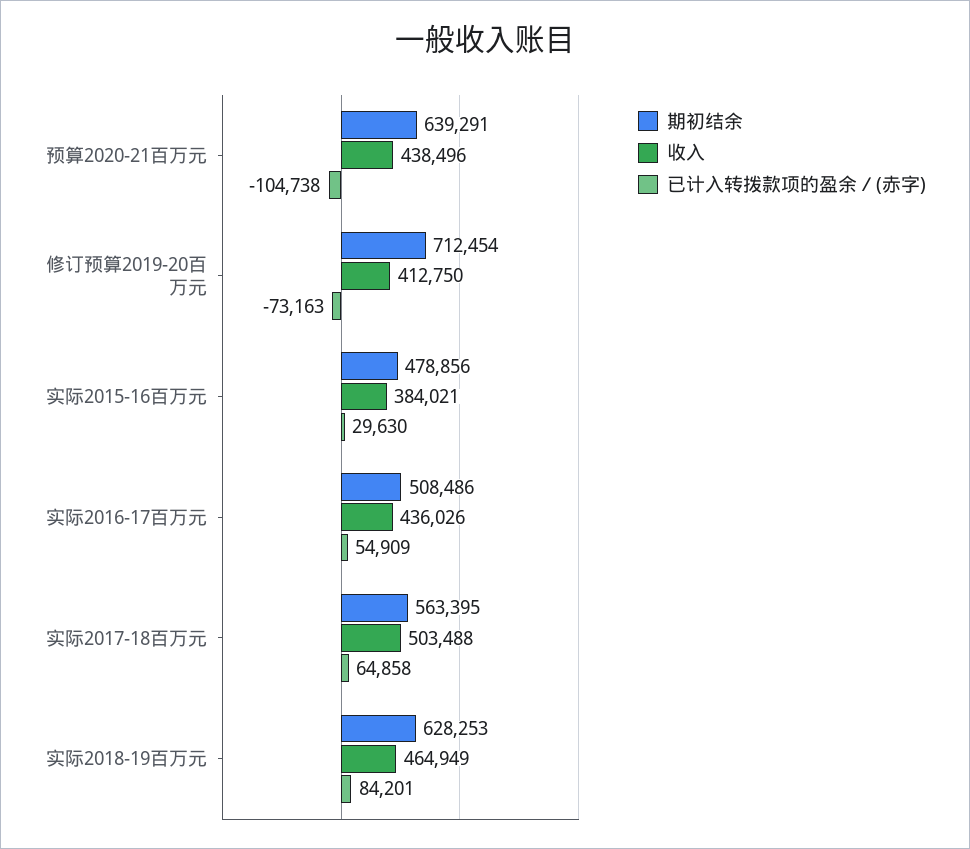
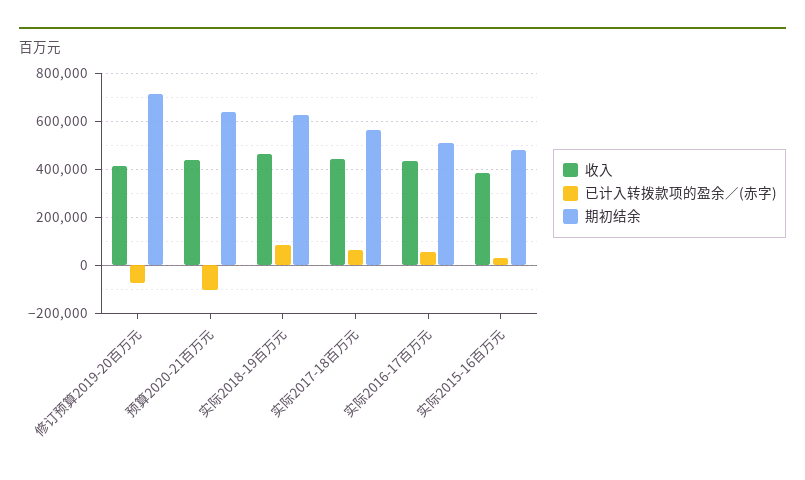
  {
    "期初结余": {
      "预算2020-21百万元": 639291,
      "修订预算2019-20百万元": 712454,
      "实际2015-16百万元": 478856,
      "实际2016-17百万元": 508486,
      "实际2017-18百万元": 563395,
      "实际2018-19百万元": 628253
    },
    "收入": {
      "预算2020-21百万元": 438496,
      "修订预算2019-20百万元": 412750,
      "实际2015-16百万元": 384021,
      "实际2016-17百万元": 436026,
-     "实际2017-18百万元": 503488,
+     "实际2017-18百万元": 450000,
      "实际2018-19百万元": 464949
    },
    "已计入转拨款项的盈余／(赤字)": {
      "预算2020-21百万元": -104738,
      "修订预算2019-20百万元": -73163,
      "实际2015-16百万元": 29630,
      "实际2016-17百万元": 54909,
      "实际2017-18百万元": 64858,
      "实际2018-19百万元": 84201
    }
  }

